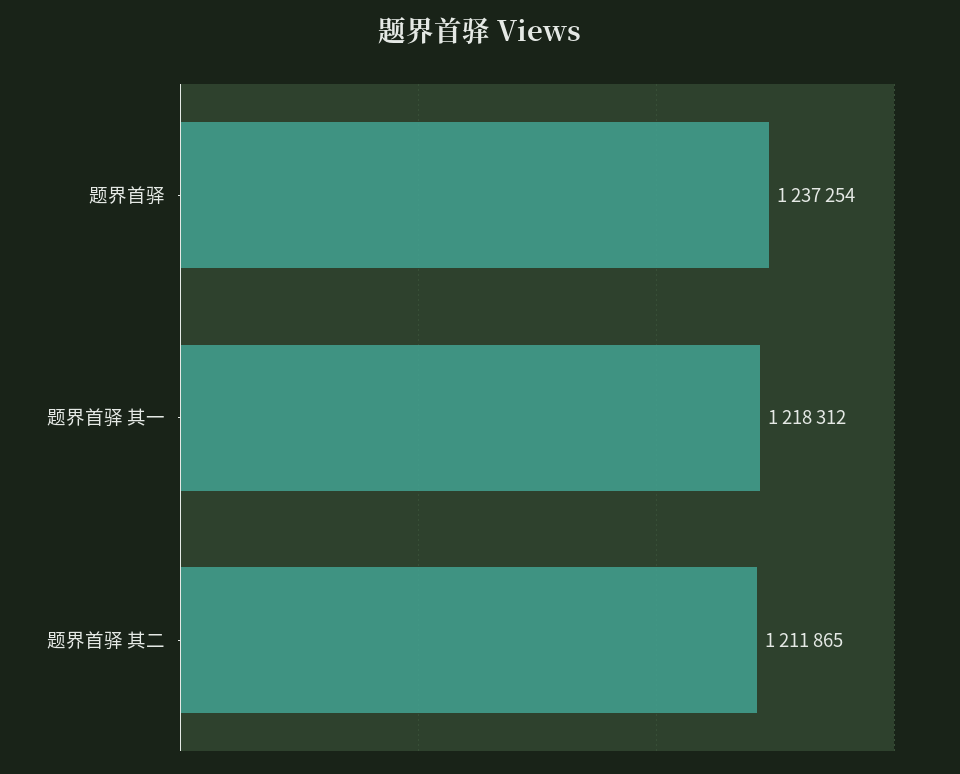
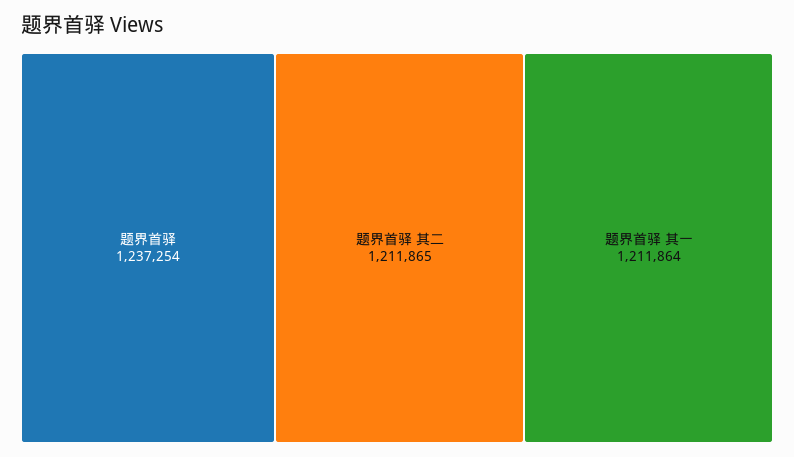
  {
    "题界首驿": 1237254,
-   "题界首驿 其一": 1218312,
+   "题界首驿 其一": 1211864,
    "题界首驿 其二": 1211865
  }

